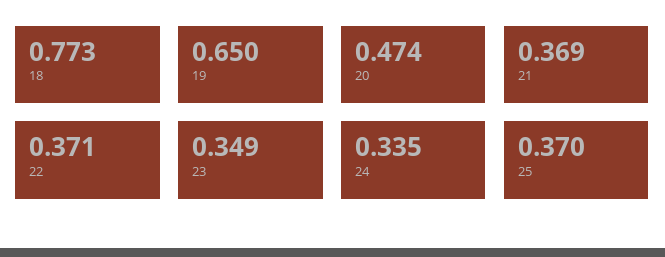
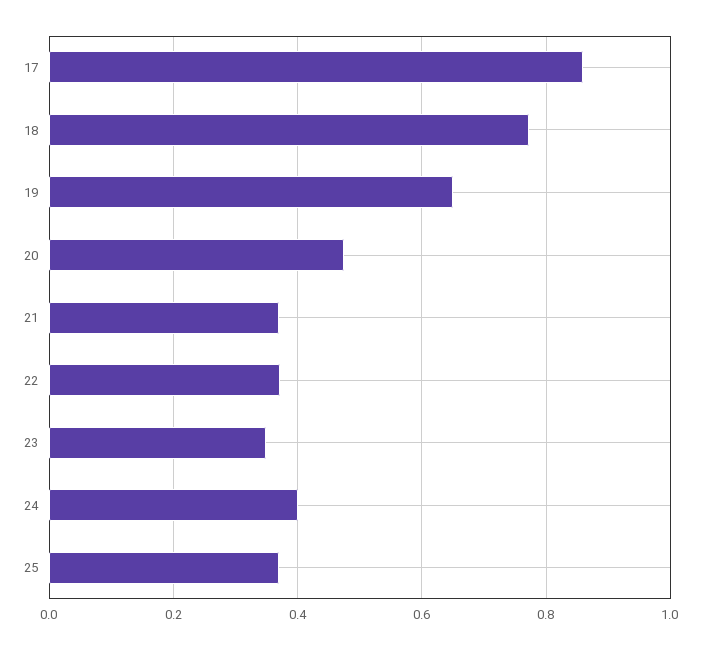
  {
    "18": 0.773,
    "19": 0.65,
    "20": 0.474,
    "21": 0.369,
    "22": 0.371,
    "23": 0.349,
-   "24": 0.335,
+   "24": 0.4,
-   "25": 0.37
+   "25": 0.37,
+   "17": 0.86
  }

